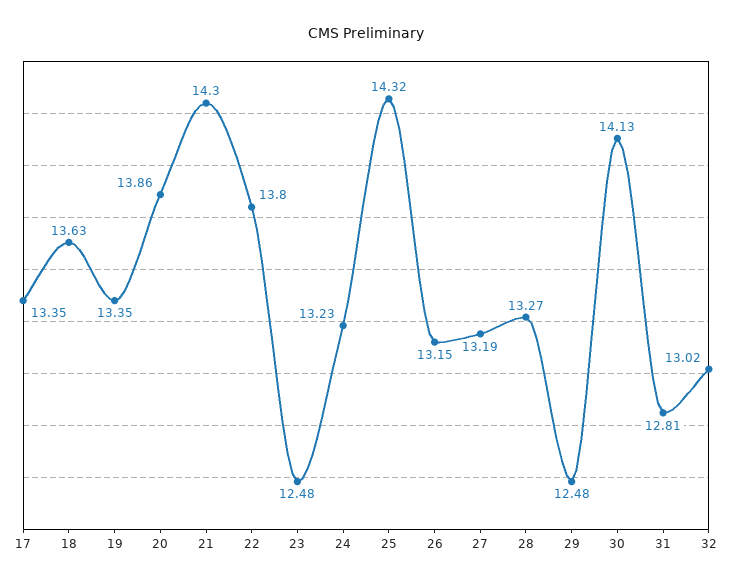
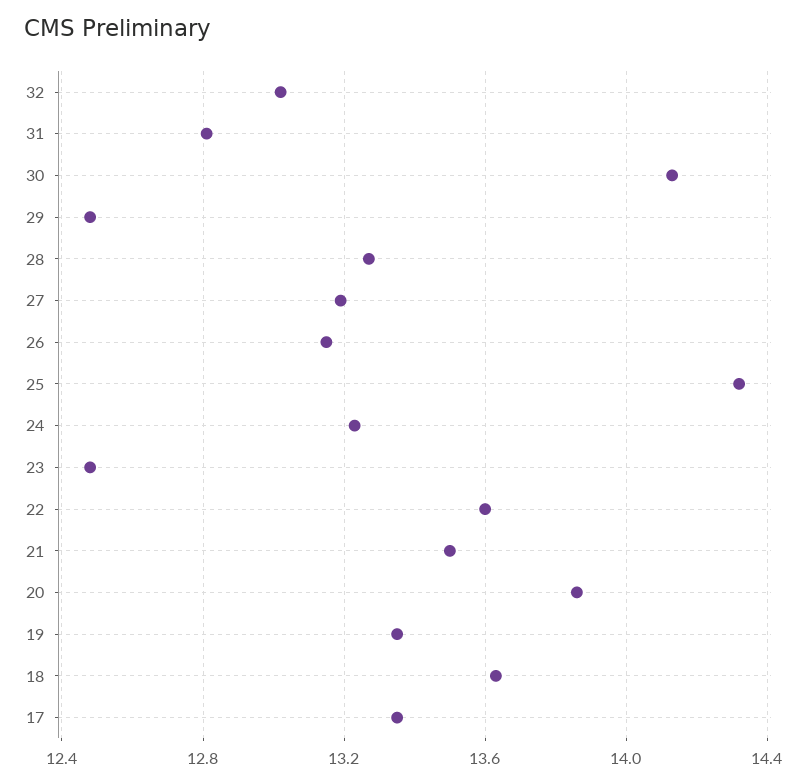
  {
    "17": 13.35,
    "18": 13.63,
    "19": 13.35,
    "20": 13.86,
-   "21": 14.3,
+   "21": 13.5,
-   "22": 13.8,
+   "22": 13.6,
    "23": 12.48,
    "24": 13.23,
    "25": 14.32,
    "26": 13.15,
    "27": 13.19,
    "28": 13.27,
    "29": 12.48,
    "30": 14.13,
    "31": 12.81,
    "32": 13.02
  }

